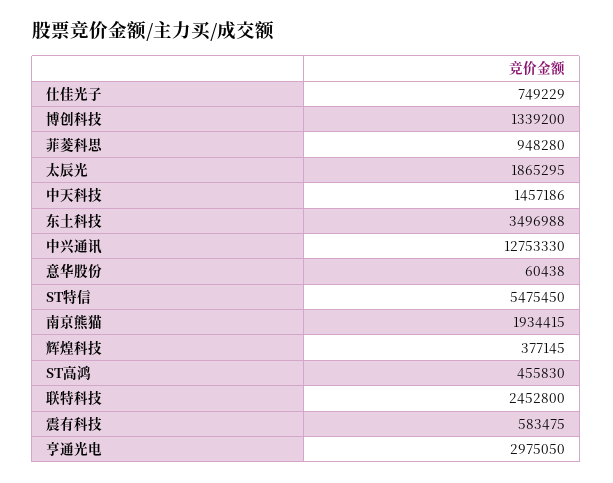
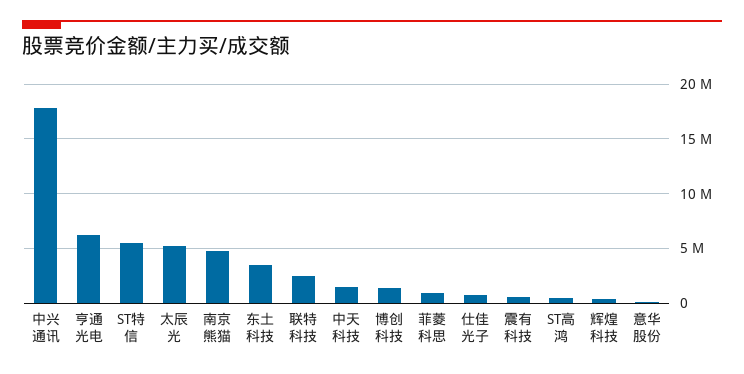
  {
    "仕佳光子": 749229,
    "博创科技": 1339200,
    "菲菱科思": 948280,
-   "太辰光": 1865295,
+   "太辰光": 5000000,
    "中天科技": 1457186,
    "东土科技": 3496988,
-   "中兴通讯": 12753330,
+   "中兴通讯": 18000000,
    "意华股份": 60438,
    "ST特信": 5475450,
-   "南京熊猫": 1934415,
+   "南京熊猫": 5000000,
    "辉煌科技": 377145,
    "ST高鸿": 455830,
    "联特科技": 2452800,
    "震有科技": 583475,
-   "亨通光电": 2975050
+   "亨通光电": 6000000
  }

